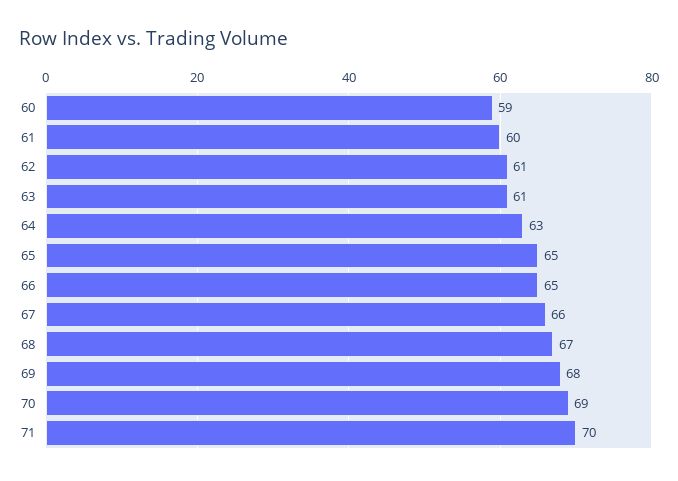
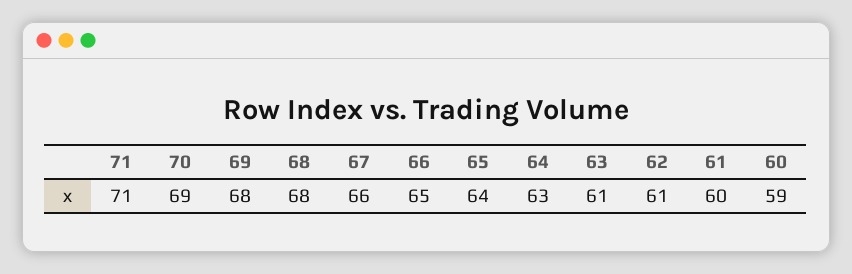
  {
    "60": 59,
    "61": 60,
    "62": 61,
    "63": 61,
    "64": 63,
-   "65": 65,
+   "65": 64,
    "66": 65,
    "67": 66,
-   "68": 67,
+   "68": 68,
    "69": 68,
    "70": 69,
-   "71": 70
+   "71": 71
  }

